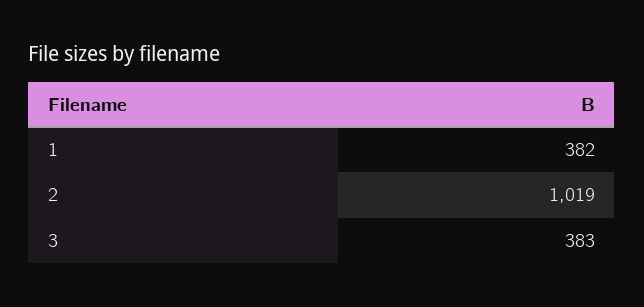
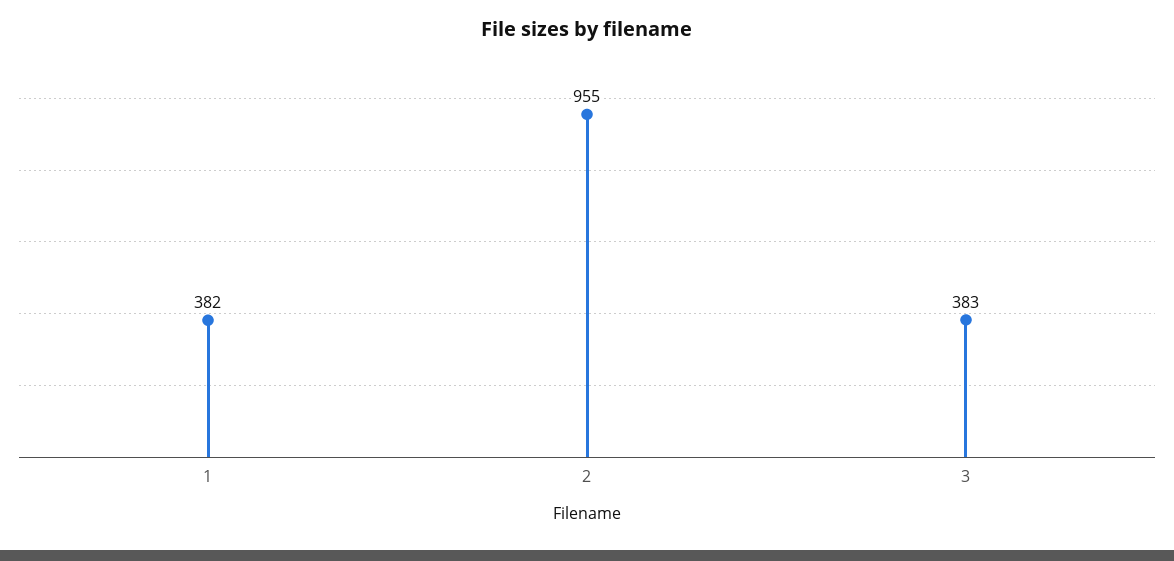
  {
    "1": 382,
-   "2": 1019,
+   "2": 955,
    "3": 383
  }

